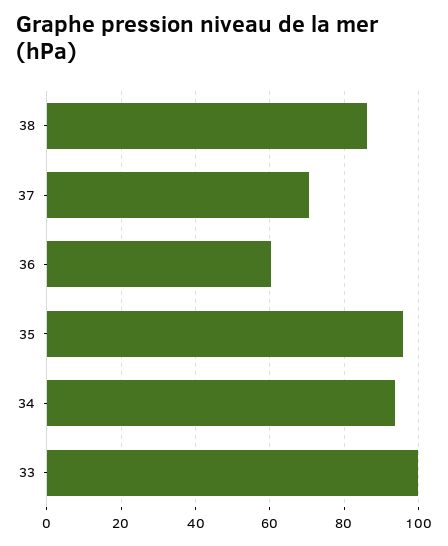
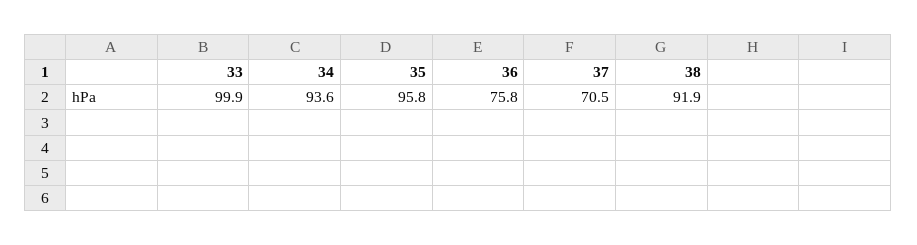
  {
-   "38": 86,
+   "38": 91.9,
    "37": 70.5,
-   "36": 60,
+   "36": 75.8,
    "35": 95.8,
    "34": 93.6,
    "33": 99.9
  }

